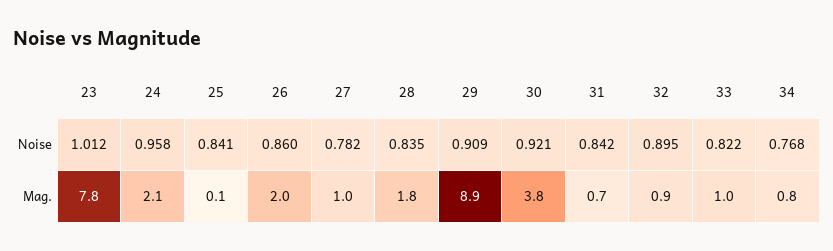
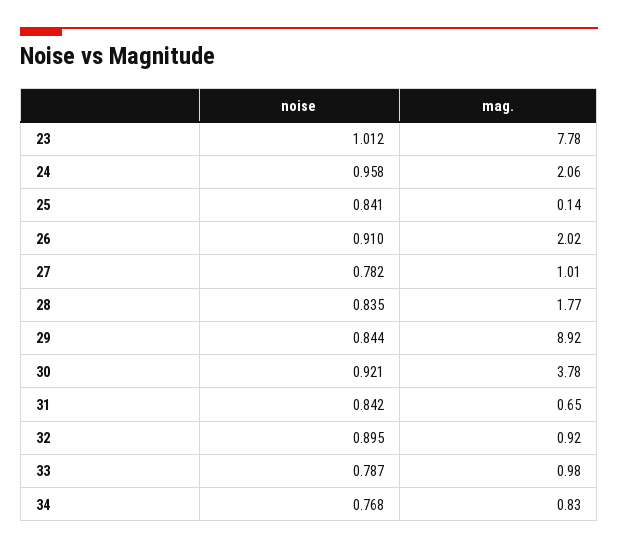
  {
    "23": {
      "Noise": 1.012,
      "Mag.": 7.78
    },
    "24": {
      "Noise": 0.958,
      "Mag.": 2.06
    },
    "25": {
      "Noise": 0.841,
      "Mag.": 0.14
    },
    "26": {
-     "Noise": 0.86,
+     "Noise": 0.91,
      "Mag.": 2.02
    },
    "27": {
      "Noise": 0.782,
      "Mag.": 1.01
    },
    "28": {
      "Noise": 0.835,
      "Mag.": 1.77
    },
    "29": {
-     "Noise": 0.909,
+     "Noise": 0.844,
      "Mag.": 8.92
    },
    "30": {
      "Noise": 0.921,
      "Mag.": 3.78
    },
    "31": {
      "Noise": 0.842,
      "Mag.": 0.65
    },
    "32": {
      "Noise": 0.895,
      "Mag.": 0.92
    },
    "33": {
-     "Noise": 0.822,
+     "Noise": 0.787,
      "Mag.": 0.98
    },
    "34": {
      "Noise": 0.768,
      "Mag.": 0.83
    }
  }

